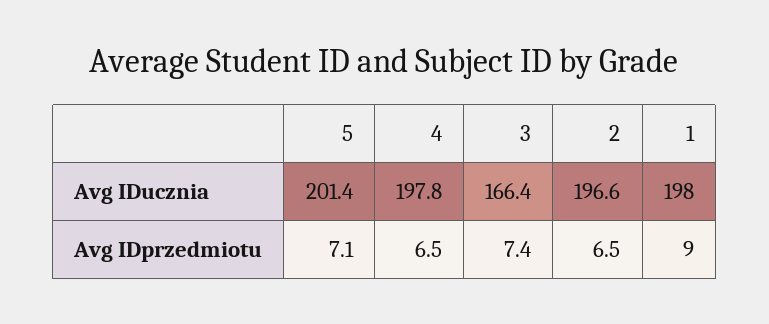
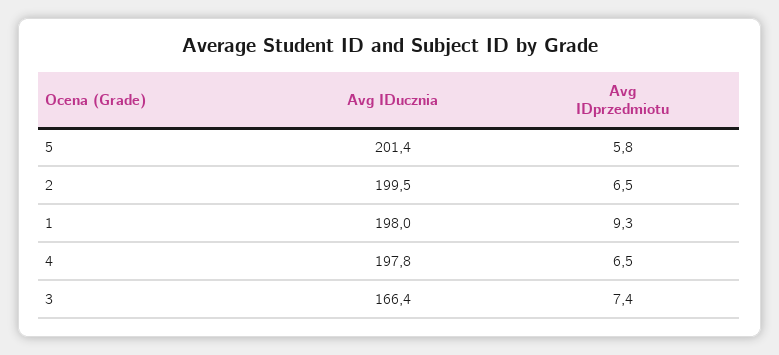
  {
    "5": {
      "Avg IDucznia": 201.4,
-     "Avg IDprzedmiotu": 7.1
+     "Avg IDprzedmiotu": 5.8
    },
    "4": {
      "Avg IDucznia": 197.8,
      "Avg IDprzedmiotu": 6.5
    },
    "3": {
      "Avg IDucznia": 166.4,
      "Avg IDprzedmiotu": 7.4
    },
    "2": {
-     "Avg IDucznia": 196.6,
+     "Avg IDucznia": 199.5,
      "Avg IDprzedmiotu": 6.5
    },
    "1": {
      "Avg IDucznia": 198,
-     "Avg IDprzedmiotu": 9
+     "Avg IDprzedmiotu": 9.3
    }
  }

